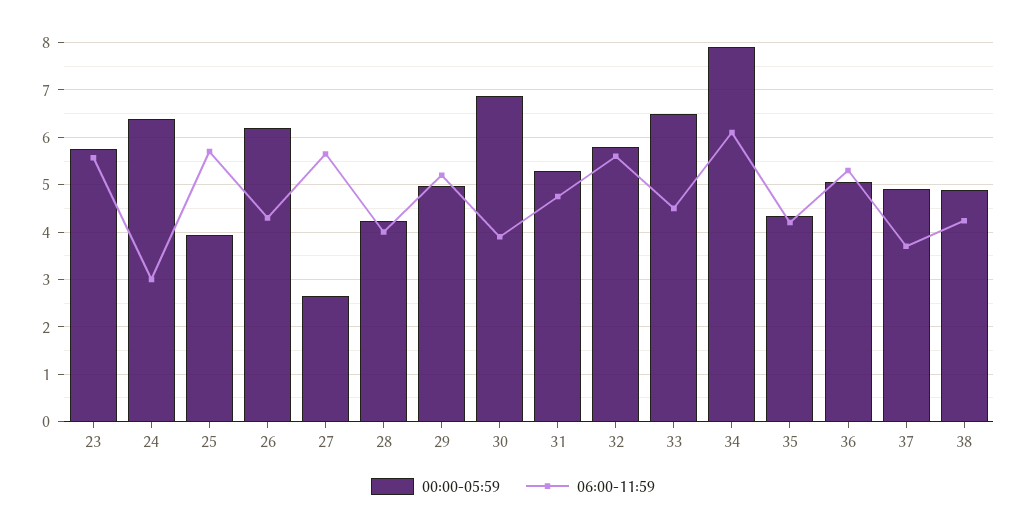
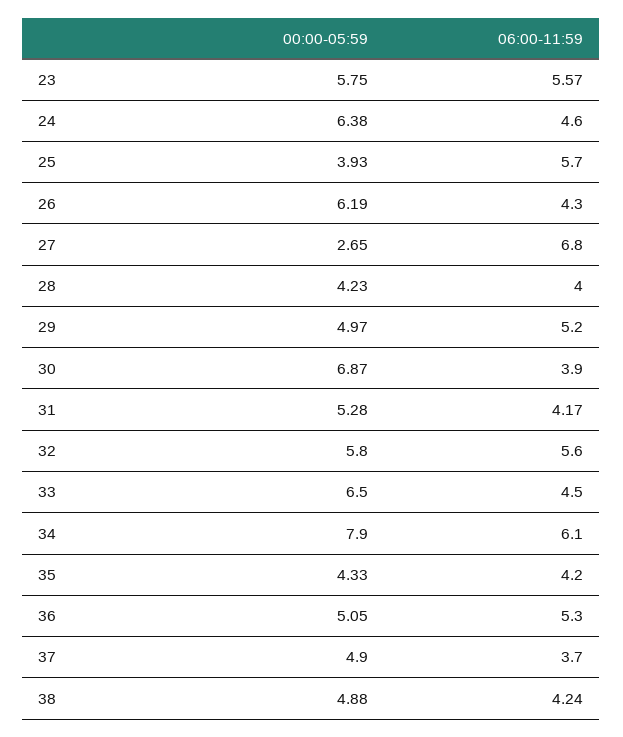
  {
    "00:00-05:59": {
      "23": 5.75,
      "24": 6.38,
      "25": 3.93,
      "26": 6.19,
      "27": 2.65,
      "28": 4.23,
      "29": 4.97,
      "30": 6.87,
      "31": 5.28,
      "32": 5.8,
      "33": 6.5,
      "34": 7.9,
      "35": 4.33,
      "36": 5.05,
      "37": 4.9,
      "38": 4.88
    },
    "06:00-11:59": {
      "23": 5.57,
-     "24": 3,
+     "24": 4.6,
      "25": 5.7,
      "26": 4.3,
-     "27": 5.6,
+     "27": 6.8,
      "28": 4,
      "29": 5.2,
      "30": 3.9,
-     "31": 4.8,
+     "31": 4.17,
      "32": 5.6,
      "33": 4.5,
      "34": 6.1,
      "35": 4.2,
      "36": 5.3,
      "37": 3.7,
      "38": 4.24
    }
  }

